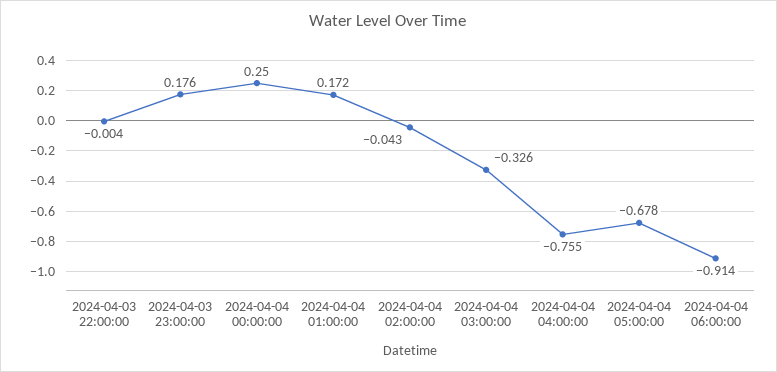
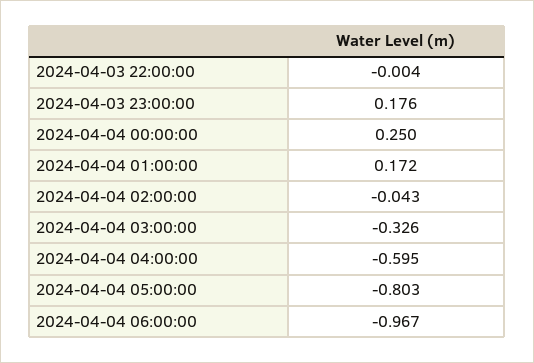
  {
    "2024-04-03 22:00:00": -0.004,
    "2024-04-03 23:00:00": 0.176,
    "2024-04-04 00:00:00": 0.25,
    "2024-04-04 01:00:00": 0.172,
    "2024-04-04 02:00:00": -0.043,
    "2024-04-04 03:00:00": -0.326,
-   "2024-04-04 04:00:00": -0.755,
+   "2024-04-04 04:00:00": -0.595,
-   "2024-04-04 05:00:00": -0.678,
+   "2024-04-04 05:00:00": -0.803,
-   "2024-04-04 06:00:00": -0.914
+   "2024-04-04 06:00:00": -0.967
  }

